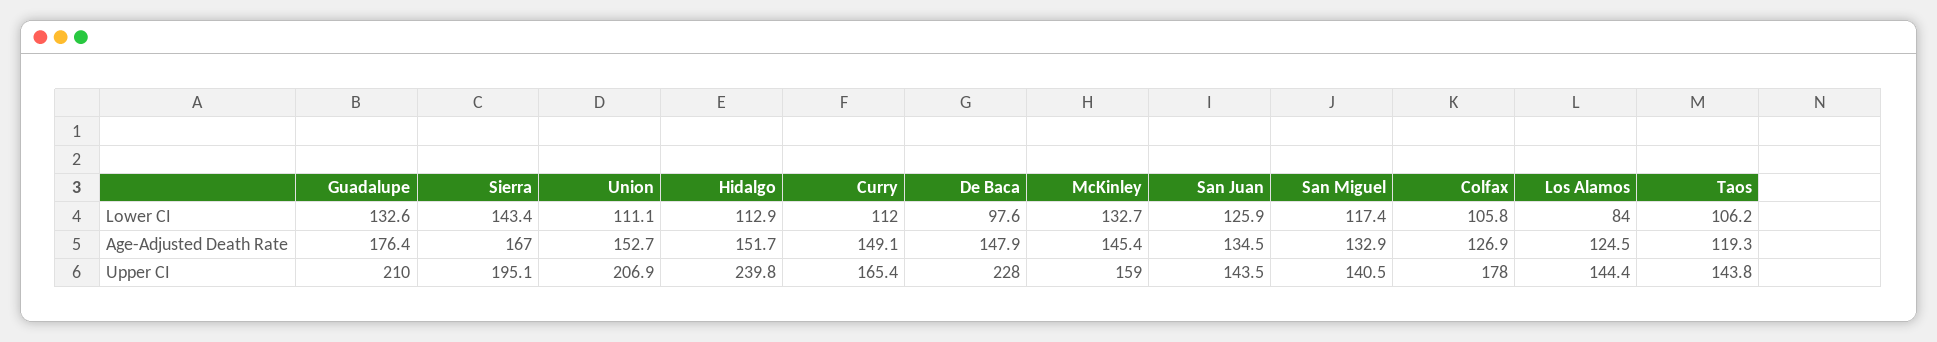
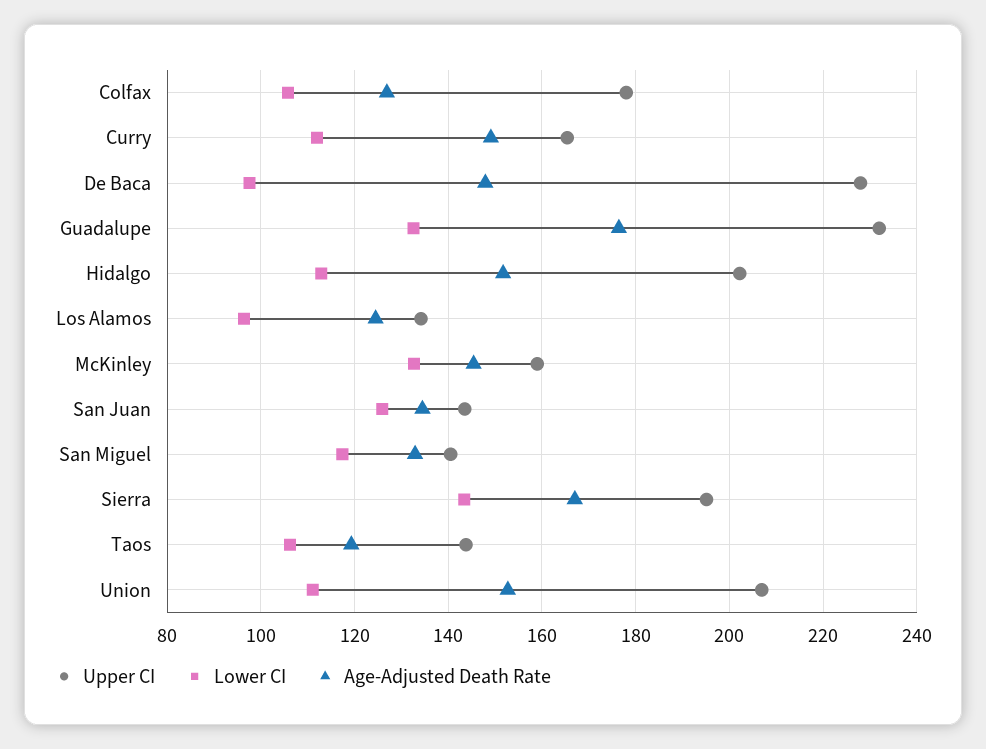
  {
    "Lower CI": {
      "Guadalupe": 132.6,
      "Sierra": 143.4,
      "Union": 111.1,
      "Hidalgo": 112.9,
      "Curry": 112,
      "De Baca": 97.6,
      "McKinley": 132.7,
      "San Juan": 125.9,
      "San Miguel": 117.4,
      "Colfax": 105.8,
-     "Los Alamos": 84,
+     "Los Alamos": 96,
      "Taos": 106.2
    },
    "Age-Adjusted Death Rate": {
      "Guadalupe": 176.4,
      "Sierra": 167,
      "Union": 152.7,
      "Hidalgo": 151.7,
      "Curry": 149.1,
      "De Baca": 147.9,
      "McKinley": 145.4,
      "San Juan": 134.5,
      "San Miguel": 132.9,
      "Colfax": 126.9,
      "Los Alamos": 124.5,
      "Taos": 119.3
    },
    "Upper CI": {
-     "Guadalupe": 210,
+     "Guadalupe": 232,
      "Sierra": 195.1,
      "Union": 206.9,
-     "Hidalgo": 239.8,
+     "Hidalgo": 202,
      "Curry": 165.4,
      "De Baca": 228,
      "McKinley": 159,
      "San Juan": 143.5,
      "San Miguel": 140.5,
      "Colfax": 178,
-     "Los Alamos": 144.4,
+     "Los Alamos": 134,
      "Taos": 143.8
    }
  }

